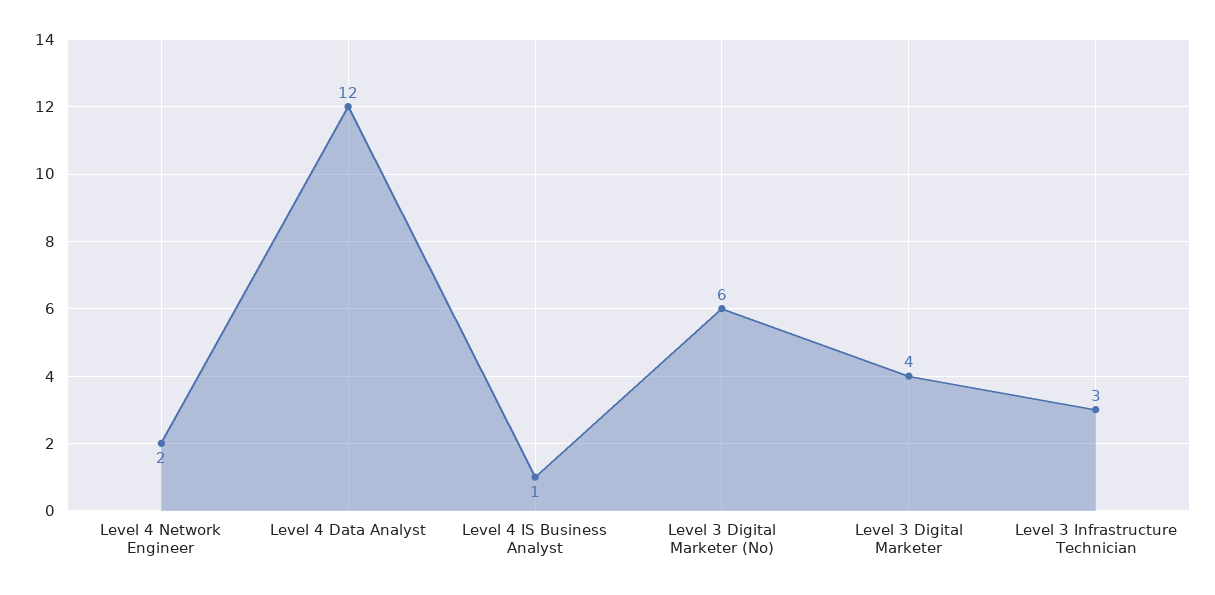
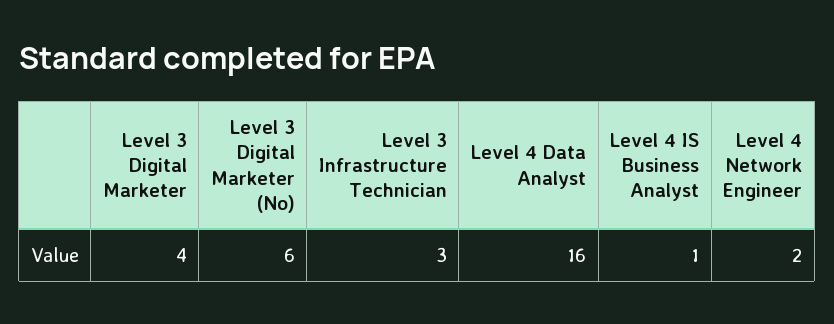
  {
    "Level 4 Network Engineer": 2,
-   "Level 4 Data Analyst": 12,
+   "Level 4 Data Analyst": 16,
    "Level 4 IS Business Analyst": 1,
    "Level 3 Digital Marketer (No)": 6,
    "Level 3 Digital Marketer": 4,
    "Level 3 Infrastructure Technician": 3
  }

